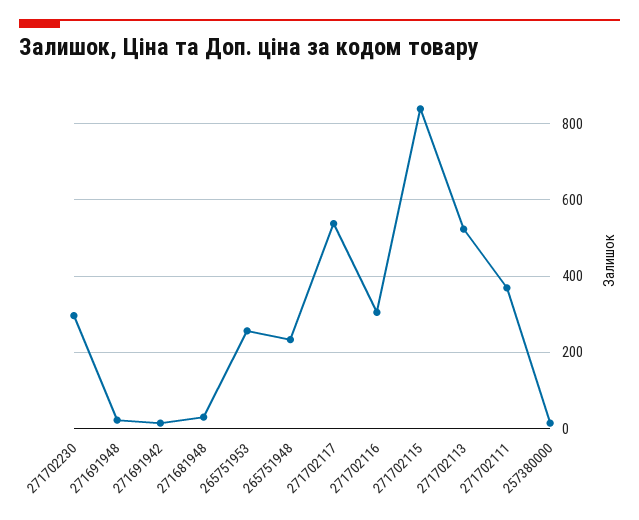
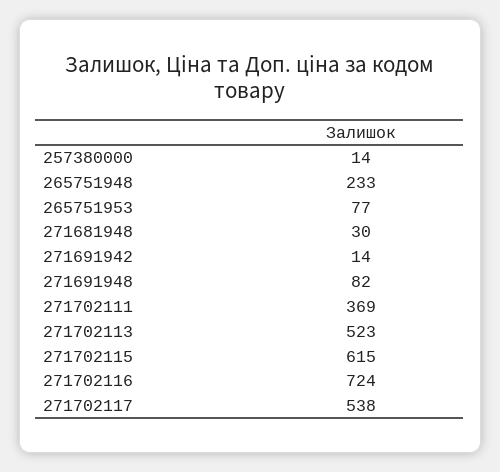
  {
-   "271702230": 300,
-   "271691948": 20,
+   "271691948": 82,
    "271691942": 14,
    "271681948": 30,
-   "265751953": 260,
+   "265751953": 77,
    "265751948": 233,
    "271702117": 538,
-   "271702116": 300,
+   "271702116": 724,
-   "271702115": 840,
+   "271702115": 615,
    "271702113": 523,
    "271702111": 369,
    "257380000": 14
  }

